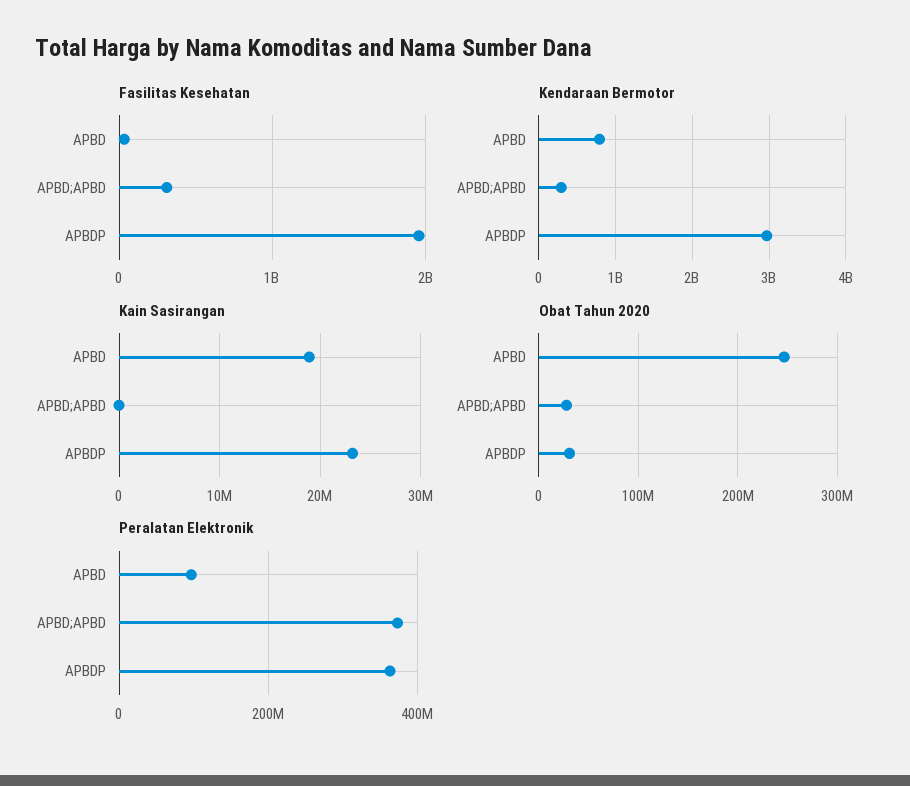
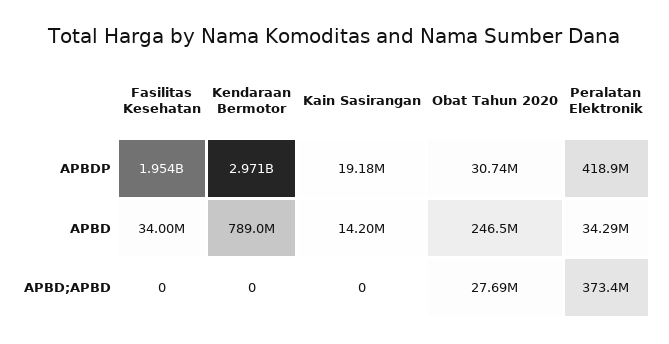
  {
    "Fasilitas Kesehatan": {
      "APBD": 34000000,
-     "APBD;APBD": 300000000,
+     "APBD;APBD": 0,
      "APBDP": 1954000000
    },
    "Kendaraan Bermotor": {
      "APBD": 789000000,
-     "APBD;APBD": 300000000,
+     "APBD;APBD": 0,
      "APBDP": 2971000000
    },
    "Kain Sasirangan": {
-     "APBD": 19000000,
+     "APBD": 14200000,
      "APBD;APBD": 0,
-     "APBDP": 23000000
+     "APBDP": 19180000
    },
    "Obat Tahun 2020": {
      "APBD": 246500000,
      "APBD;APBD": 27690000,
      "APBDP": 30740000
    },
    "Peralatan Elektronik": {
-     "APBD": 100000000,
+     "APBD": 34290000,
      "APBD;APBD": 373400000,
-     "APBDP": 360000000
+     "APBDP": 418900000
    }
  }

